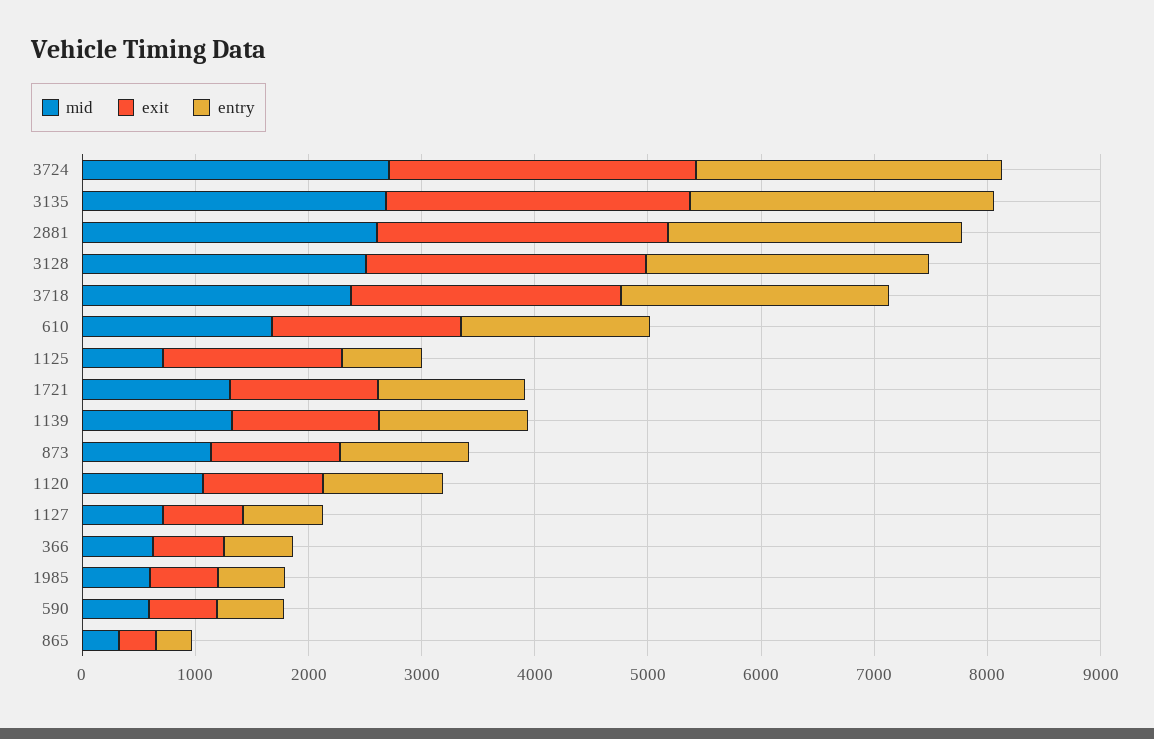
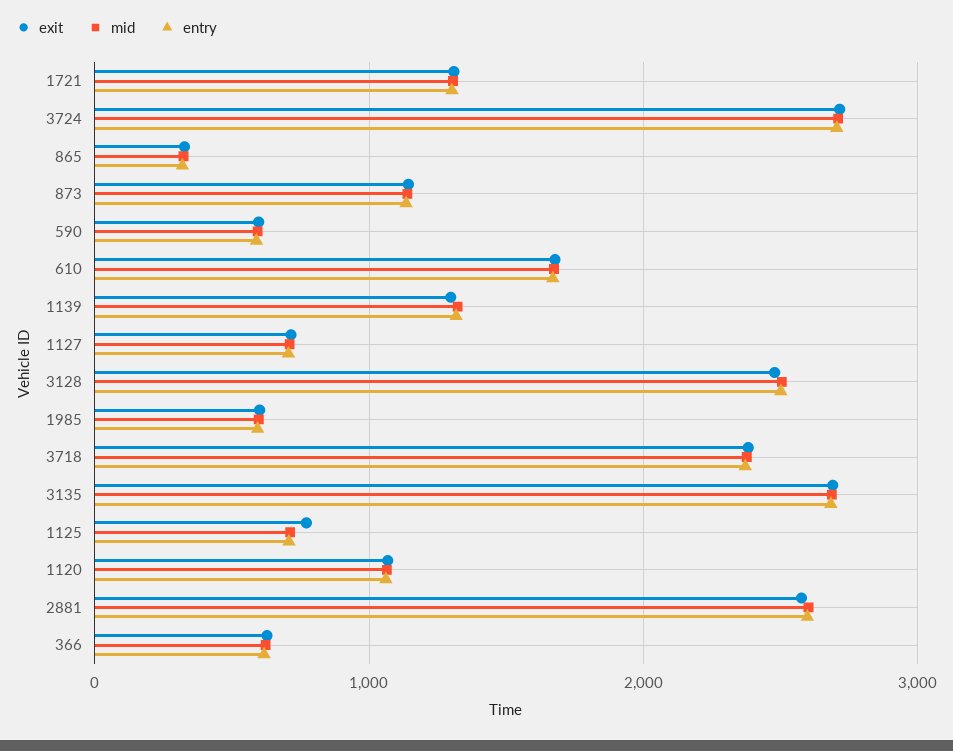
  {
    "mid": {
      "3724": 2700,
      "3135": 2700,
      "2881": 2600,
      "3128": 2500,
      "3718": 2400,
      "610": 1700,
      "1125": 700,
      "1721": 1300,
      "1139": 1300,
      "873": 1100,
      "1120": 1100,
      "1127": 700,
      "366": 600,
      "1985": 600,
      "590": 600,
      "865": 300
    },
    "exit": {
      "3724": 2700,
      "3135": 2700,
      "2881": 2600,
      "3128": 2500,
      "3718": 2400,
      "610": 1700,
-     "1125": 1600,
+     "1125": 800,
      "1721": 1300,
      "1139": 1300,
      "873": 1100,
      "1120": 1100,
      "1127": 700,
      "366": 600,
      "1985": 600,
      "590": 600,
      "865": 300
    },
    "entry": {
      "3724": 2700,
      "3135": 2700,
      "2881": 2600,
      "3128": 2500,
      "3718": 2400,
      "610": 1700,
      "1125": 700,
      "1721": 1300,
      "1139": 1300,
      "873": 1100,
      "1120": 1100,
      "1127": 700,
      "366": 600,
      "1985": 600,
      "590": 600,
      "865": 300
    }
  }

